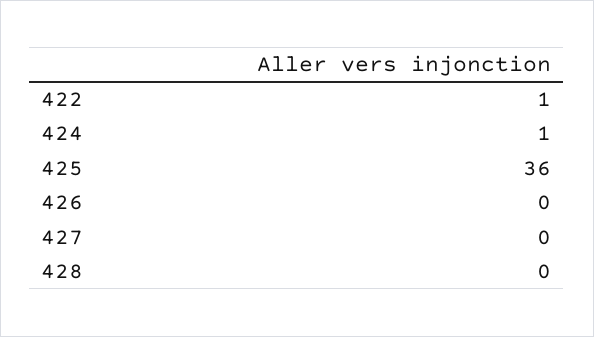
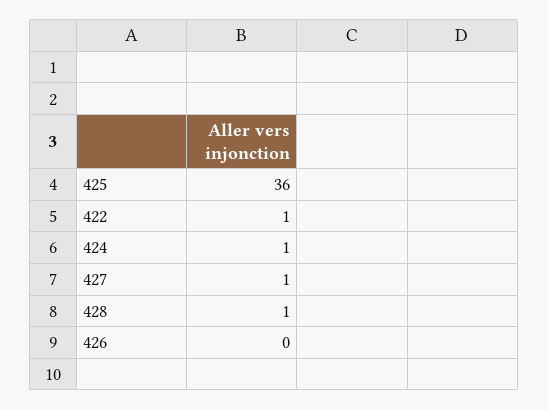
  {
    "422": 1,
    "424": 1,
    "425": 36,
    "426": 0,
-   "427": 0,
+   "427": 1,
-   "428": 0
+   "428": 1
  }

